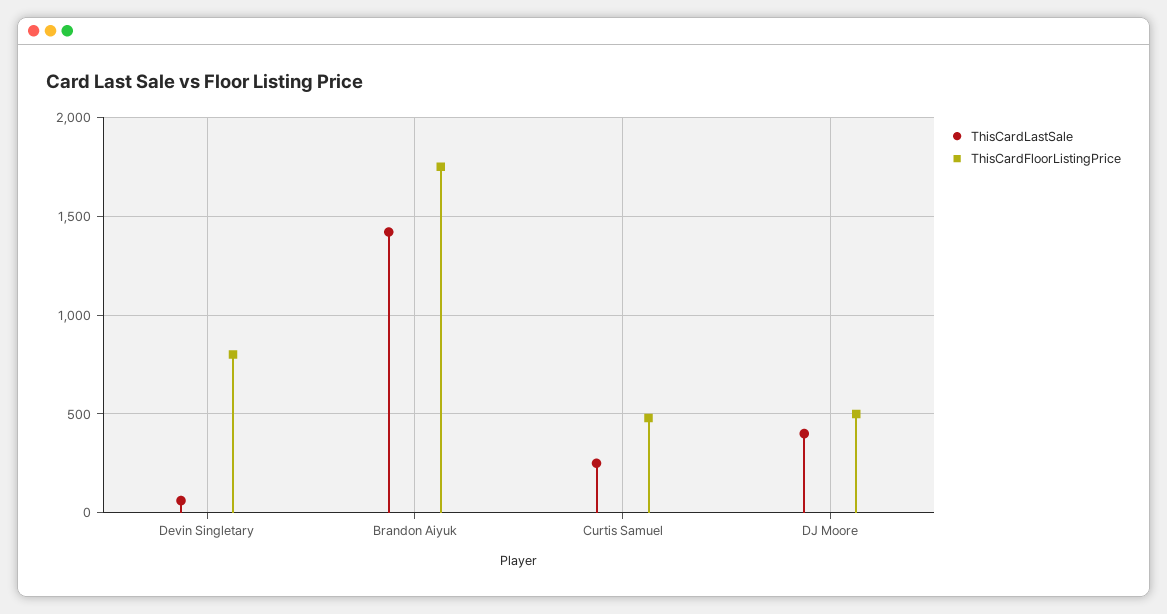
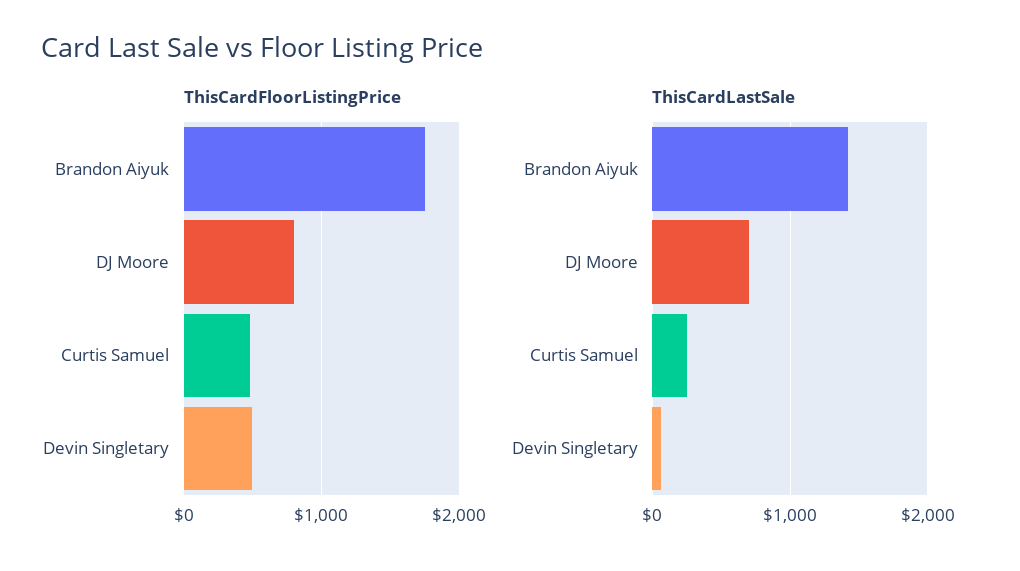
  {
    "ThisCardLastSale": {
      "Devin Singletary": 50,
      "Brandon Aiyuk": 1400,
      "Curtis Samuel": 250,
-     "DJ Moore": 400
+     "DJ Moore": 700
    },
    "ThisCardFloorListingPrice": {
-     "Devin Singletary": 800,
+     "Devin Singletary": 500,
      "Brandon Aiyuk": 1750,
      "Curtis Samuel": 500,
-     "DJ Moore": 500
+     "DJ Moore": 800
    }
  }

